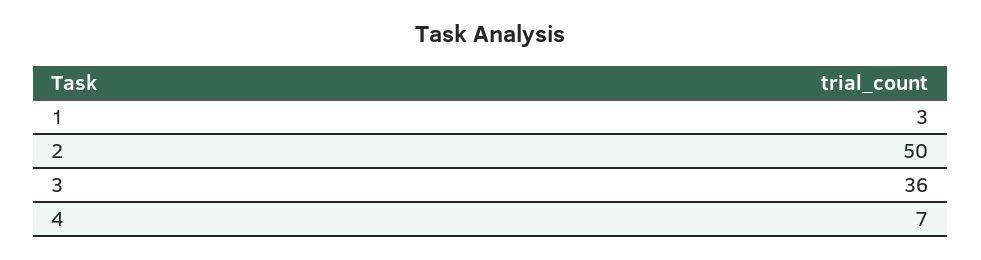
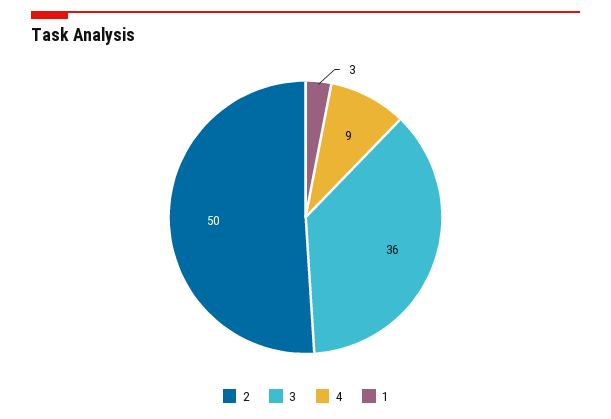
  {
    "1": 3,
    "2": 50,
    "3": 36,
-   "4": 7
+   "4": 9
  }

